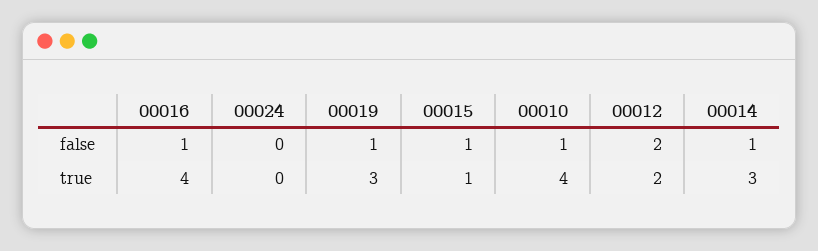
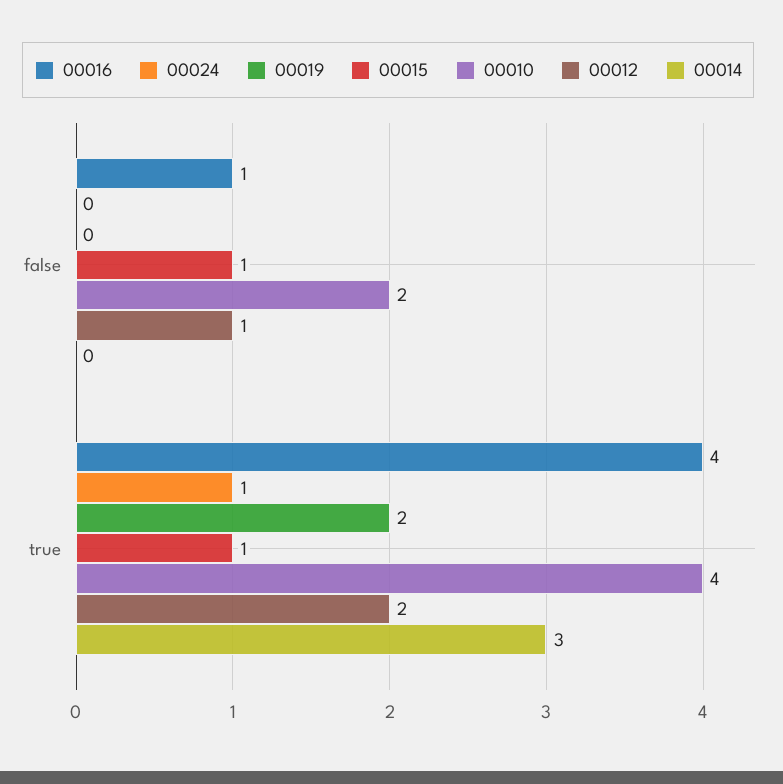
  {
    "00016": {
      "false": 1,
      "true": 4
    },
    "00024": {
      "false": 0,
-     "true": 0
+     "true": 1
    },
    "00019": {
-     "false": 1,
+     "false": 0,
-     "true": 3
+     "true": 2
    },
    "00015": {
      "false": 1,
      "true": 1
    },
    "00010": {
-     "false": 1,
+     "false": 2,
      "true": 4
    },
    "00012": {
-     "false": 2,
+     "false": 1,
      "true": 2
    },
    "00014": {
-     "false": 1,
+     "false": 0,
      "true": 3
    }
  }

